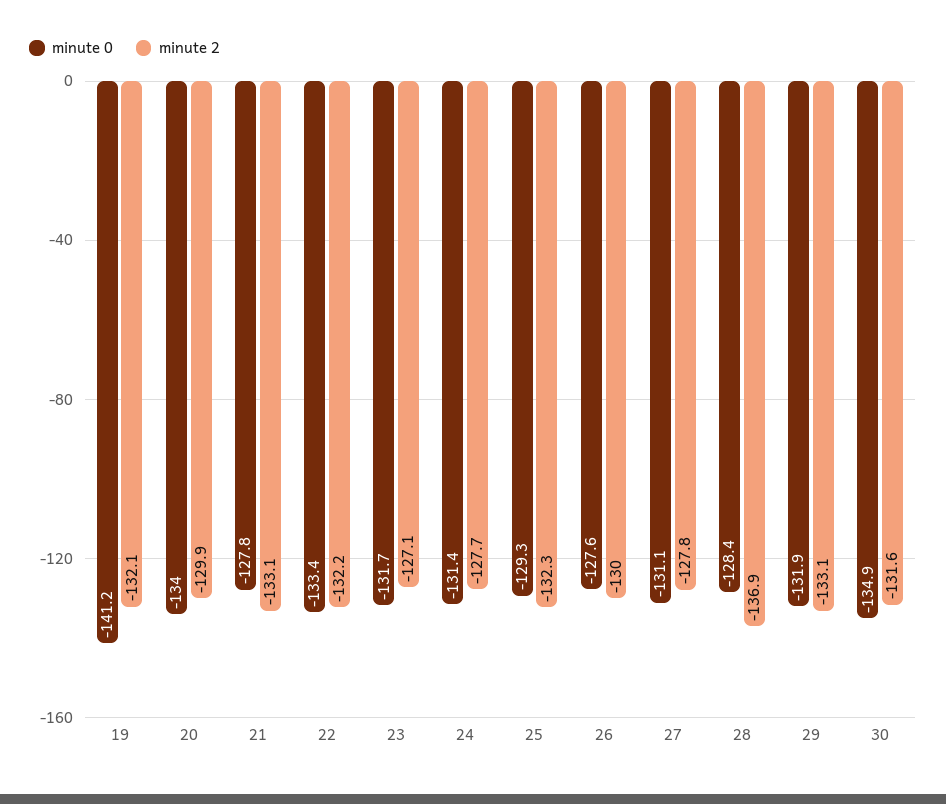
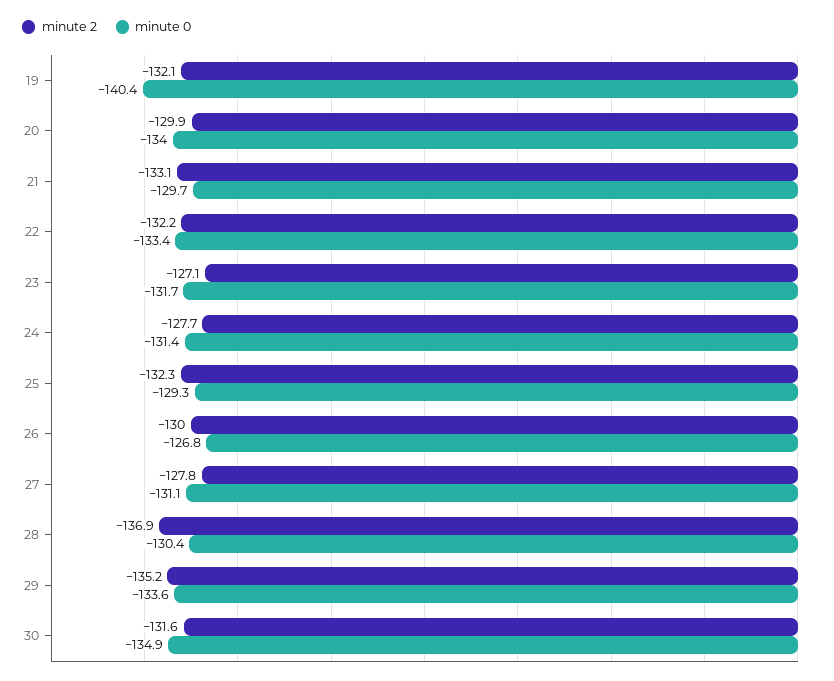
  {
    "minute 0": {
-     "19": -141.2,
+     "19": -140.4,
      "20": -134,
-     "21": -127.8,
+     "21": -129.7,
      "22": -133.4,
      "23": -131.7,
      "24": -131.4,
      "25": -129.3,
-     "26": -127.6,
+     "26": -126.8,
      "27": -131.1,
-     "28": -128.4,
+     "28": -130.4,
-     "29": -131.9,
+     "29": -133.6,
      "30": -134.9
    },
    "minute 2": {
      "19": -132.1,
      "20": -129.9,
      "21": -133.1,
      "22": -132.2,
      "23": -127.1,
      "24": -127.7,
      "25": -132.3,
      "26": -130,
      "27": -127.8,
      "28": -136.9,
-     "29": -133.1,
+     "29": -135.2,
      "30": -131.6
    }
  }

